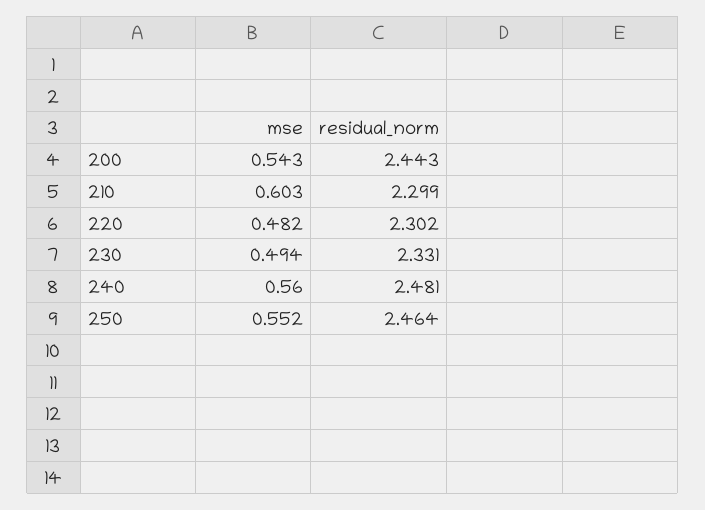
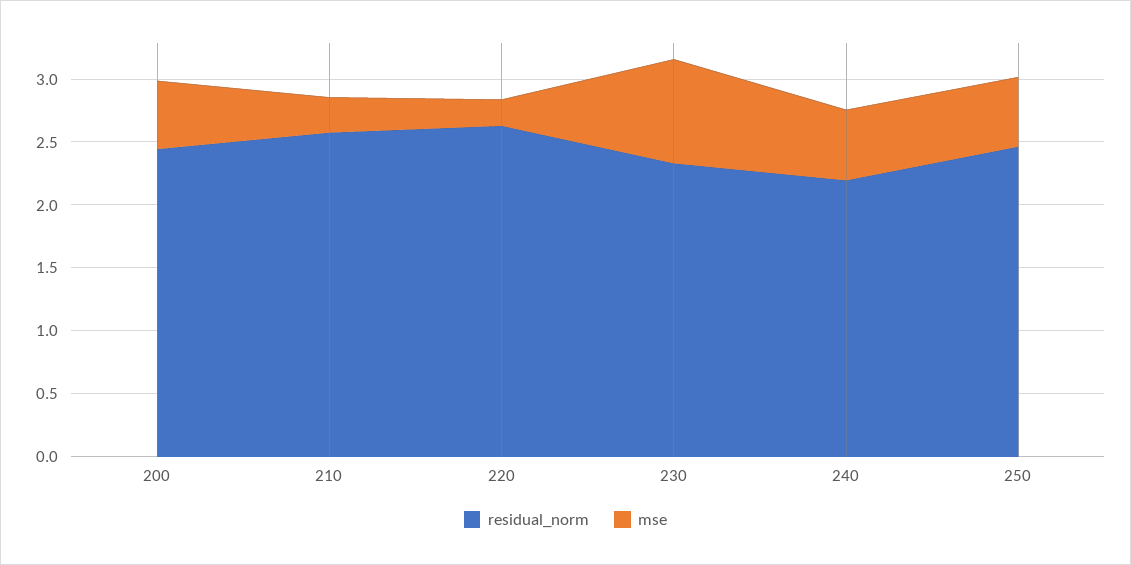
  {
    "mse": {
      "200": 0.543,
-     "210": 0.603,
+     "210": 0.3,
-     "220": 0.482,
+     "220": 0.2,
-     "230": 0.494,
+     "230": 0.8,
      "240": 0.56,
      "250": 0.552
    },
    "residual_norm": {
      "200": 2.443,
-     "210": 2.299,
+     "210": 2.6,
-     "220": 2.302,
+     "220": 2.6,
      "230": 2.331,
-     "240": 2.481,
+     "240": 2.2,
      "250": 2.464
    }
  }

